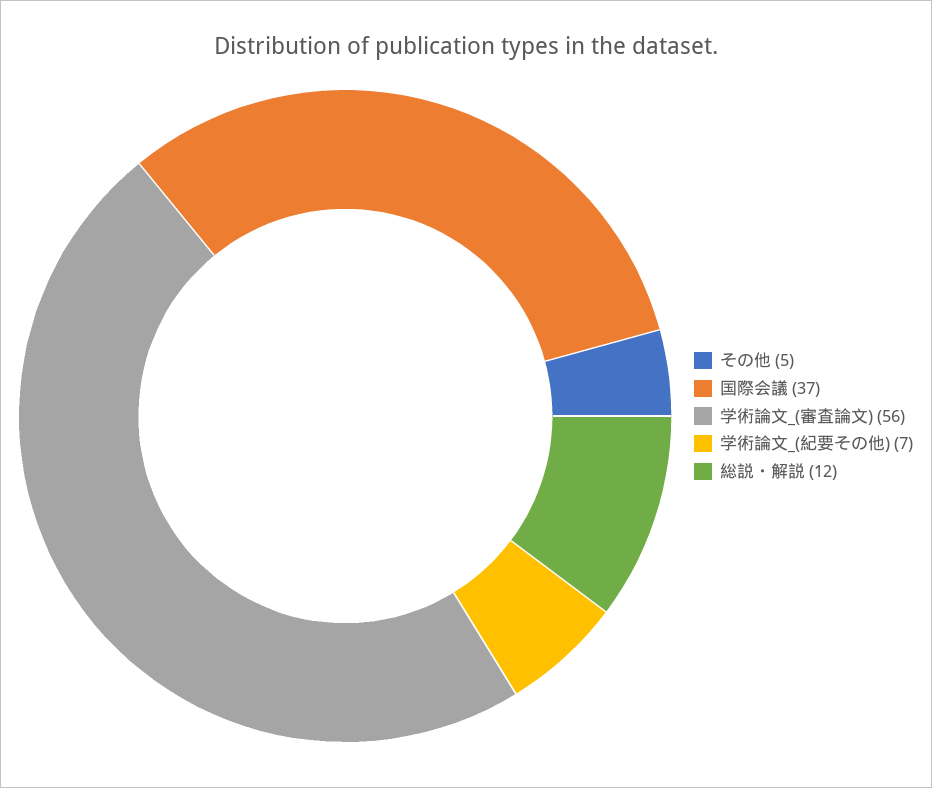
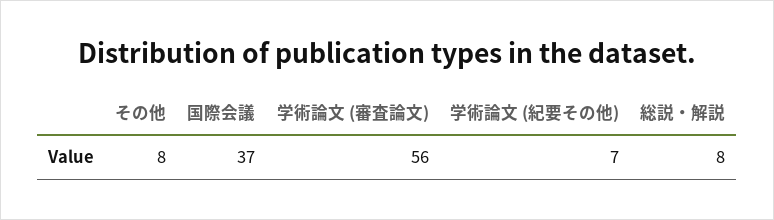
  {
-   "その他": 5,
+   "その他": 8,
    "国際会議": 37,
    "学術論文_(審査論文)": 56,
    "学術論文_(紀要その他)": 7,
-   "総説・解説": 12
+   "総説・解説": 8
  }

